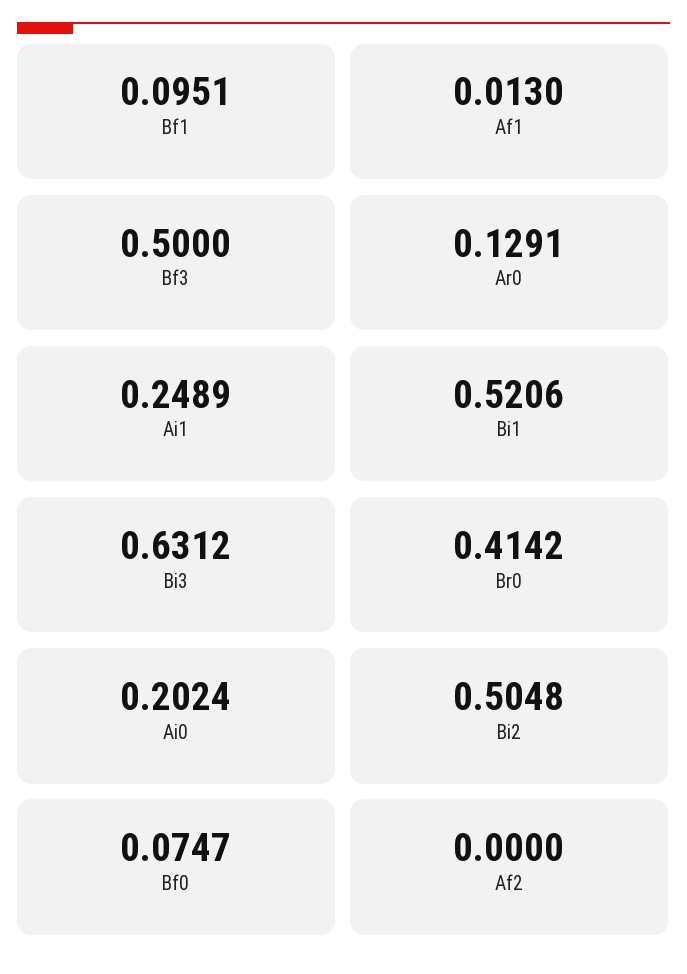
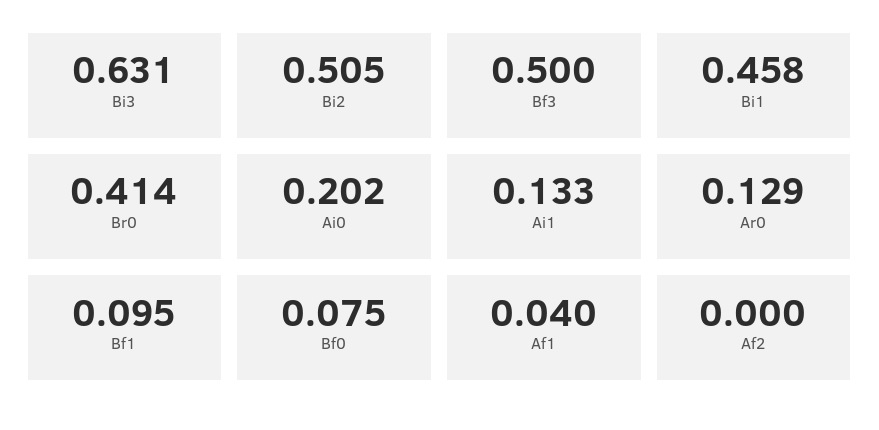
  {
    "Bf1": 0.0951,
-   "Af1": 0.013,
+   "Af1": 0.04,
    "Bf3": 0.5,
    "Ar0": 0.1291,
-   "Ai1": 0.2489,
+   "Ai1": 0.133,
-   "Bi1": 0.5206,
+   "Bi1": 0.458,
    "Bi3": 0.6312,
    "Br0": 0.4142,
    "Ai0": 0.2024,
    "Bi2": 0.5048,
    "Bf0": 0.0747,
    "Af2": 0
  }

